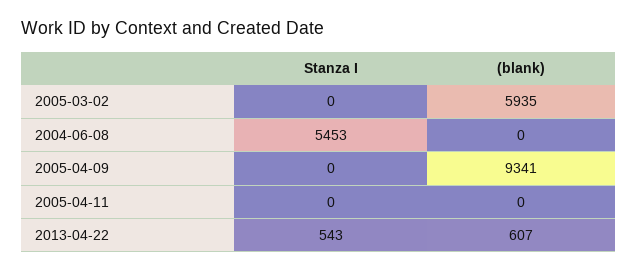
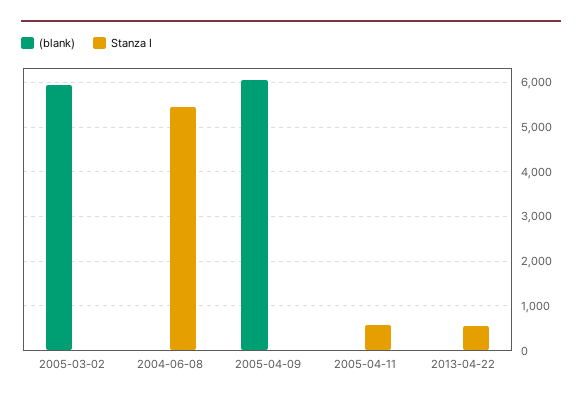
  {
    "Stanza I": {
      "2005-03-02": 0,
      "2004-06-08": 5453,
      "2005-04-09": 0,
-     "2005-04-11": 0,
+     "2005-04-11": 600,
      "2013-04-22": 543
    },
    "(blank)": {
      "2005-03-02": 5935,
      "2004-06-08": 0,
-     "2005-04-09": 9341,
+     "2005-04-09": 6000,
      "2005-04-11": 0,
-     "2013-04-22": 607
+     "2013-04-22": 0
    }
  }

